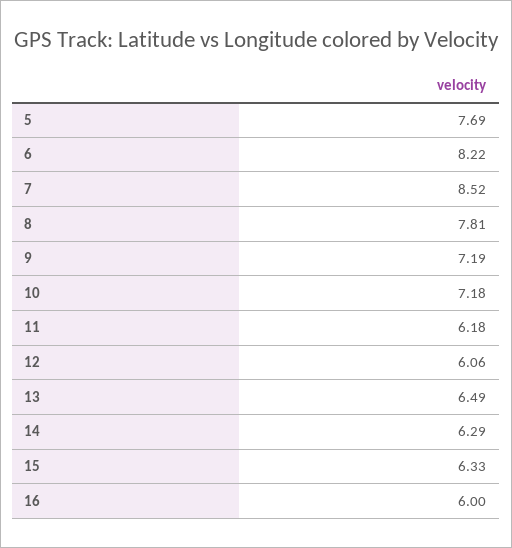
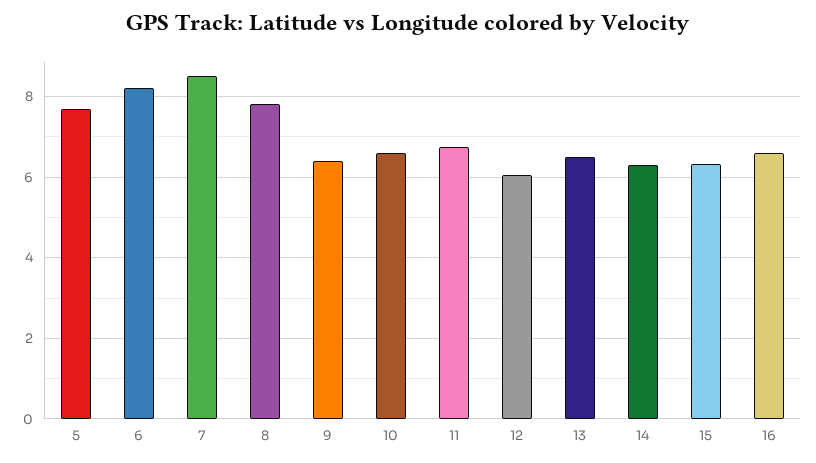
  {
    "5": 7.69,
    "6": 8.22,
    "7": 8.52,
    "8": 7.81,
-   "9": 7.19,
+   "9": 6.4,
-   "10": 7.18,
+   "10": 6.6,
-   "11": 6.18,
+   "11": 6.8,
    "12": 6.06,
    "13": 6.49,
    "14": 6.29,
    "15": 6.33,
-   "16": 6
+   "16": 6.6
  }

